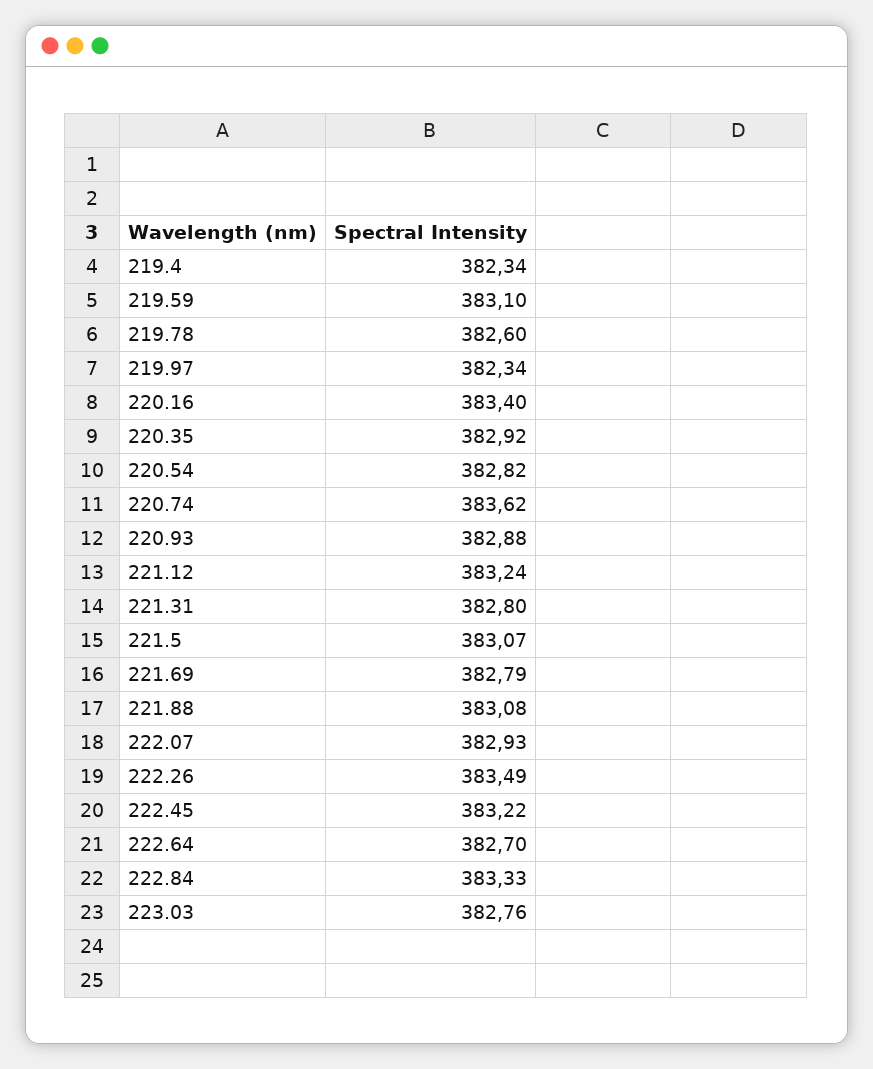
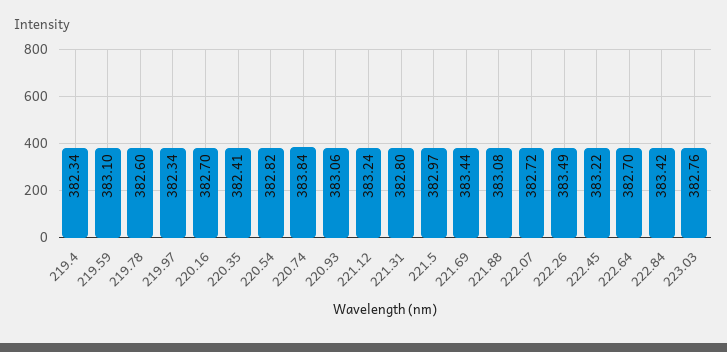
  {
    "219.4": 382.34,
    "219.59": 383.1,
    "219.78": 382.6,
    "219.97": 382.34,
-   "220.16": 383.4,
+   "220.16": 382.7,
-   "220.35": 382.92,
+   "220.35": 382.41,
    "220.54": 382.82,
-   "220.74": 383.62,
+   "220.74": 383.84,
-   "220.93": 382.88,
+   "220.93": 383.06,
    "221.12": 383.24,
    "221.31": 382.8,
-   "221.5": 383.07,
+   "221.5": 382.97,
-   "221.69": 382.79,
+   "221.69": 383.44,
    "221.88": 383.08,
-   "222.07": 382.93,
+   "222.07": 382.72,
    "222.26": 383.49,
    "222.45": 383.22,
    "222.64": 382.7,
-   "222.84": 383.33,
+   "222.84": 383.42,
    "223.03": 382.76
  }

